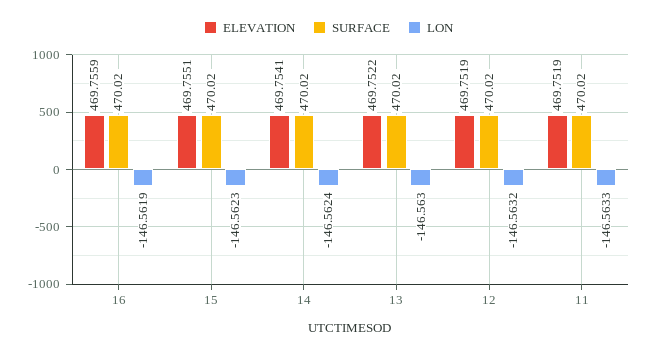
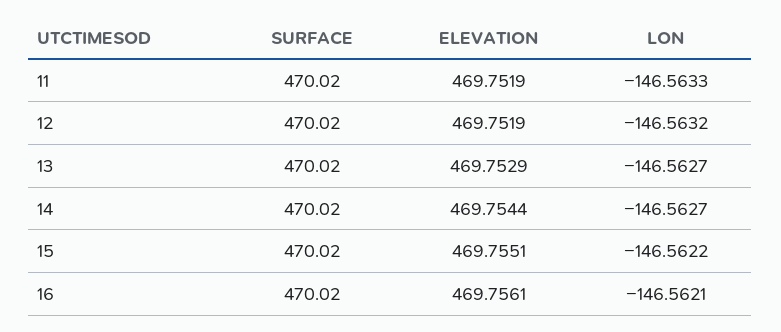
  {
    "ELEVATION": {
-     "16": 469.7559,
+     "16": 469.7561,
      "15": 469.7551,
-     "14": 469.7541,
+     "14": 469.7544,
-     "13": 469.7522,
+     "13": 469.7529,
      "12": 469.7519,
      "11": 469.7519
    },
    "SURFACE": {
      "16": 470.02,
      "15": 470.02,
      "14": 470.02,
      "13": 470.02,
      "12": 470.02,
      "11": 470.02
    },
    "LON": {
-     "16": -146.5619,
+     "16": -146.5621,
-     "15": -146.5623,
+     "15": -146.5622,
-     "14": -146.5624,
+     "14": -146.5627,
-     "13": -146.563,
+     "13": -146.5627,
      "12": -146.5632,
      "11": -146.5633
    }
  }

